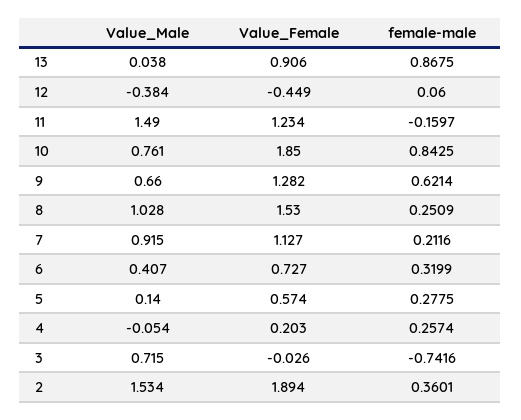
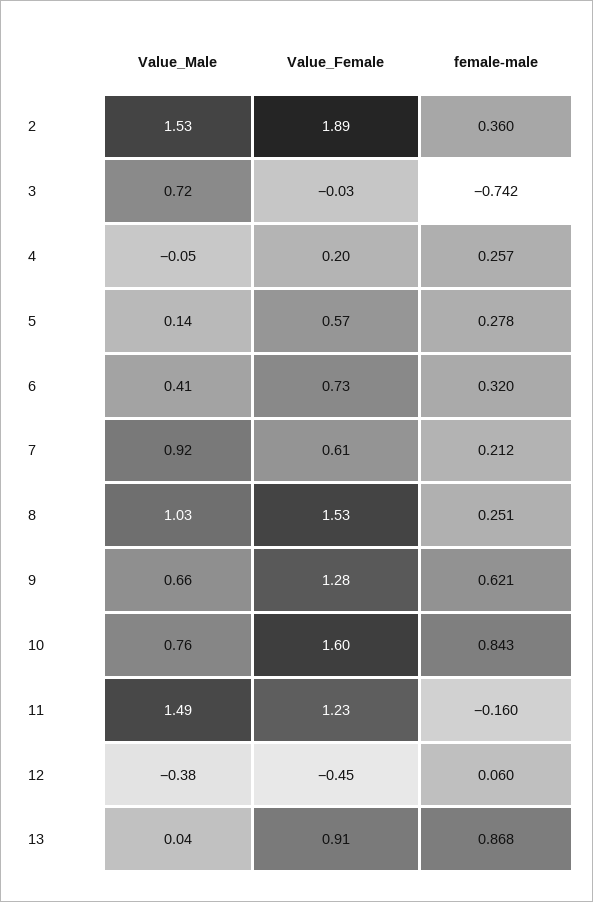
  {
    "Value_Male": {
      "13": 0.038,
      "12": -0.384,
      "11": 1.49,
      "10": 0.761,
      "9": 0.66,
      "8": 1.028,
      "7": 0.915,
      "6": 0.407,
      "5": 0.14,
      "4": -0.054,
      "3": 0.715,
      "2": 1.534
    },
    "Value_Female": {
      "13": 0.906,
      "12": -0.449,
      "11": 1.234,
-     "10": 1.85,
+     "10": 1.6,
      "9": 1.282,
      "8": 1.53,
-     "7": 1.127,
+     "7": 0.61,
      "6": 0.727,
      "5": 0.574,
      "4": 0.203,
      "3": -0.026,
      "2": 1.894
    },
    "female-male": {
      "13": 0.8675,
      "12": 0.06,
      "11": -0.1597,
      "10": 0.8425,
      "9": 0.6214,
      "8": 0.2509,
      "7": 0.2116,
      "6": 0.3199,
      "5": 0.2775,
      "4": 0.2574,
      "3": -0.7416,
      "2": 0.3601
    }
  }

